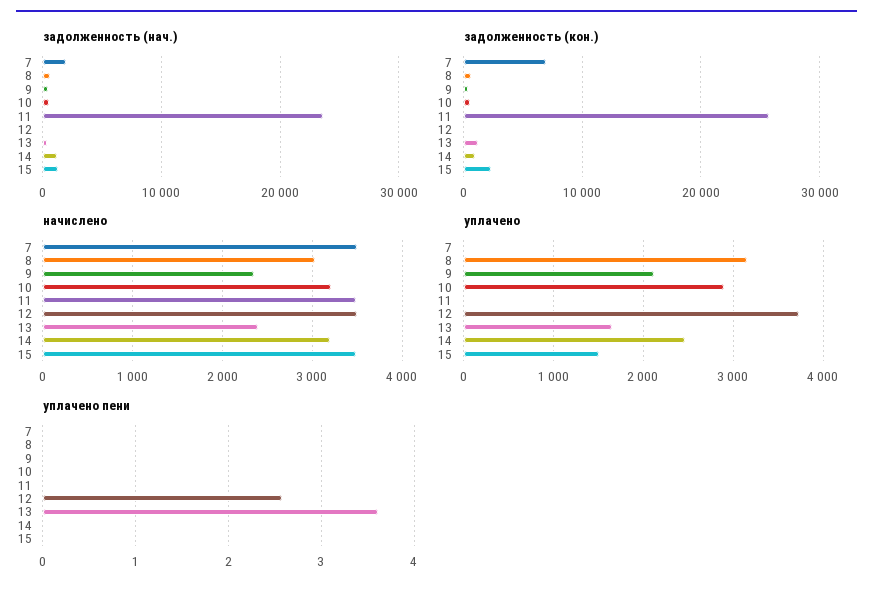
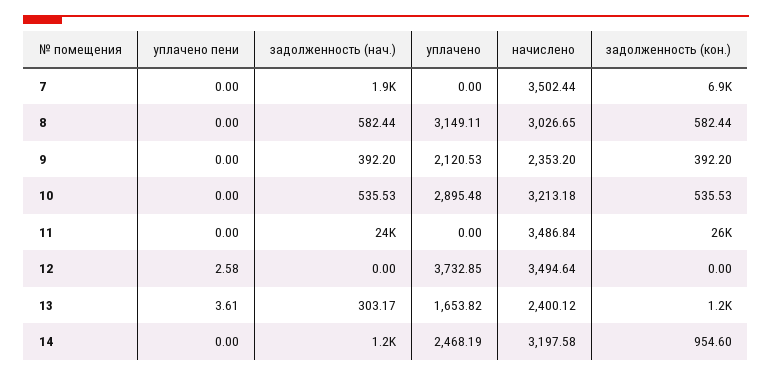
  {
    "задолженность (нач.)": {
      "7": 1900,
      "8": 582.44,
      "9": 392.2,
      "10": 535.53,
      "11": 24000,
      "12": 0,
      "13": 303.17,
-     "14": 1200,
+     "14": 1200
-     "15": 1000
    },
    "задолженность (кон.)": {
      "7": 6900,
      "8": 582.44,
      "9": 392.2,
      "10": 535.53,
      "11": 26000,
      "12": 0,
      "13": 1200,
-     "14": 954.6,
+     "14": 954.6
-     "15": 2000
    },
    "начислено": {
      "7": 3502.44,
      "8": 3026.65,
      "9": 2353.2,
      "10": 3213.18,
      "11": 3486.84,
      "12": 3494.64,
      "13": 2400.12,
-     "14": 3197.58,
+     "14": 3197.58
-     "15": 3500
    },
    "уплачено": {
      "7": 0,
      "8": 3149.11,
      "9": 2120.53,
      "10": 2895.48,
      "11": 0,
      "12": 3732.85,
      "13": 1653.82,
-     "14": 2468.19,
+     "14": 2468.19
-     "15": 1500
    },
    "уплачено пени": {
      "7": 0,
      "8": 0,
      "9": 0,
      "10": 0,
      "11": 0,
      "12": 2.58,
      "13": 3.61,
-     "14": 0,
+     "14": 0
-     "15": 0
    }
  }

